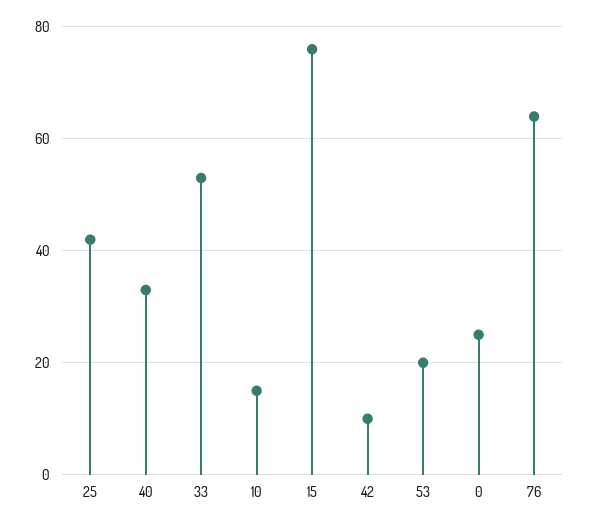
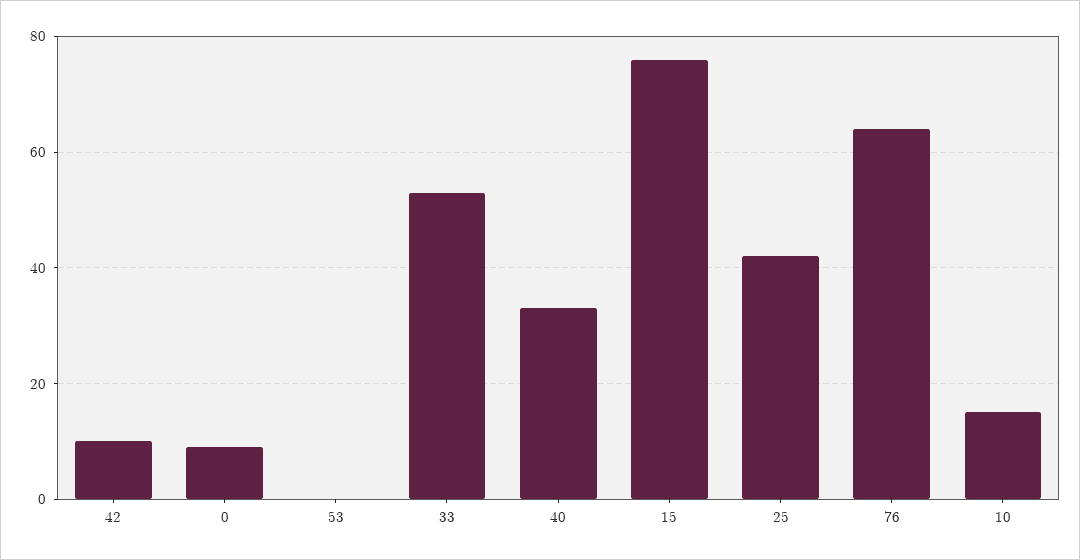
  {
    "25": 40,
    "40": 35,
    "33": 55,
    "10": 15,
    "15": 75,
    "42": 10,
-   "53": 20,
+   "53": 0,
-   "0": 25,
+   "0": 10,
    "76": 65
  }

